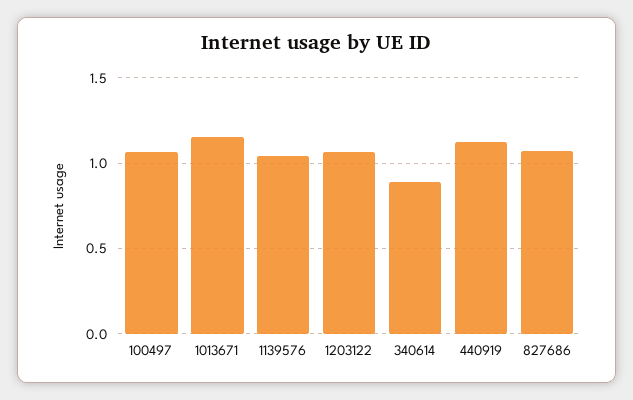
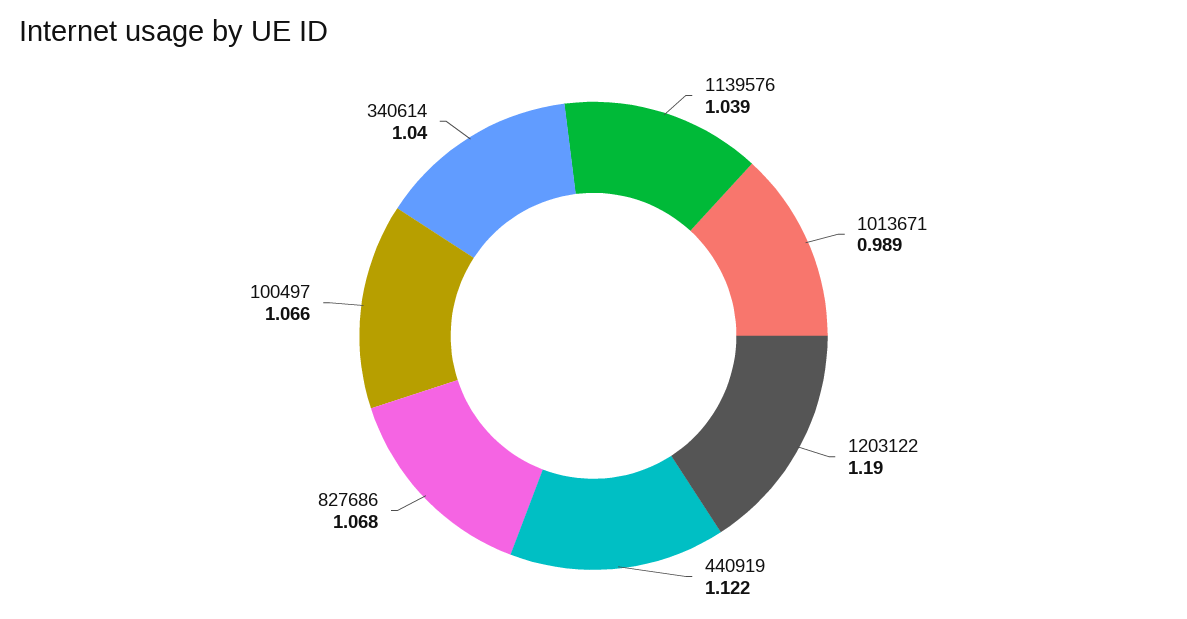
  {
    "100497": 1.066,
-   "1013671": 1.15,
+   "1013671": 0.989,
    "1139576": 1.039,
-   "1203122": 1.05,
+   "1203122": 1.19,
-   "340614": 0.9,
+   "340614": 1.04,
    "440919": 1.122,
    "827686": 1.068
  }

